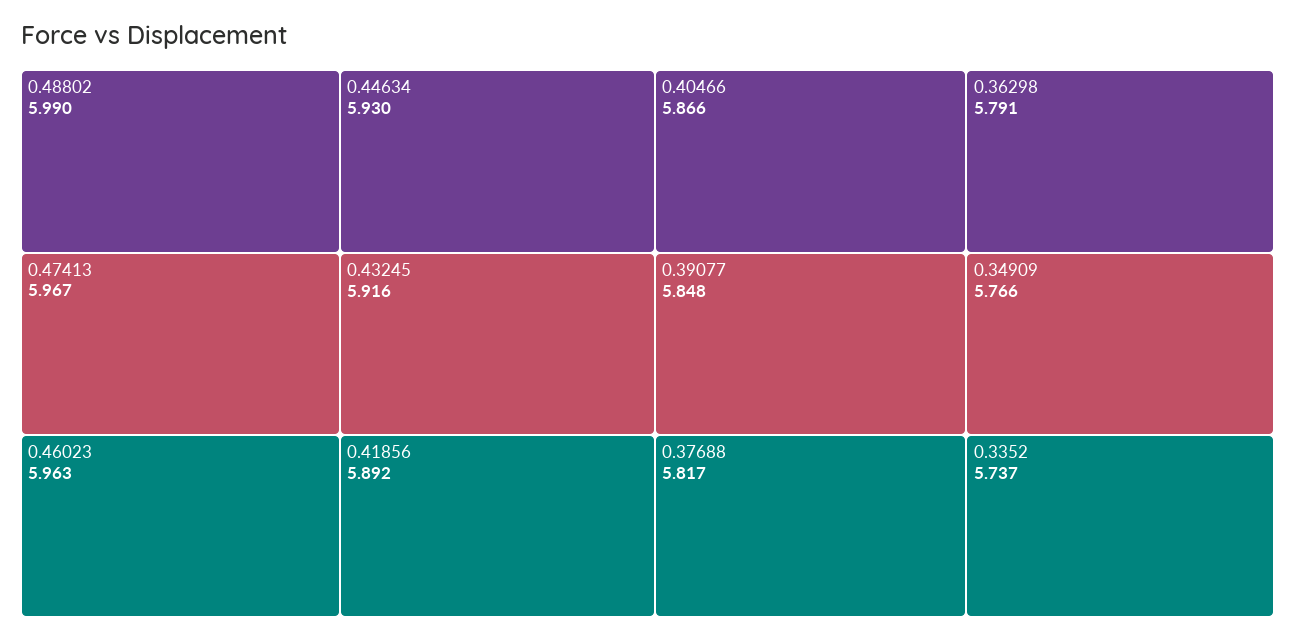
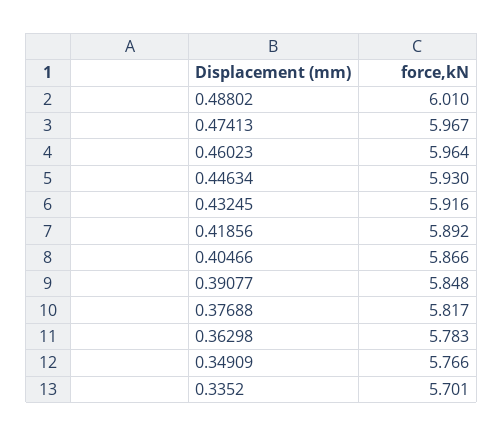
  {
-   "0.48802": 5.99,
+   "0.48802": 6.01,
    "0.47413": 5.967,
-   "0.46023": 5.963,
+   "0.46023": 5.964,
    "0.44634": 5.93,
    "0.43245": 5.916,
    "0.41856": 5.892,
    "0.40466": 5.866,
    "0.39077": 5.848,
    "0.37688": 5.817,
-   "0.36298": 5.791,
+   "0.36298": 5.783,
    "0.34909": 5.766,
-   "0.3352": 5.737
+   "0.3352": 5.701
  }

